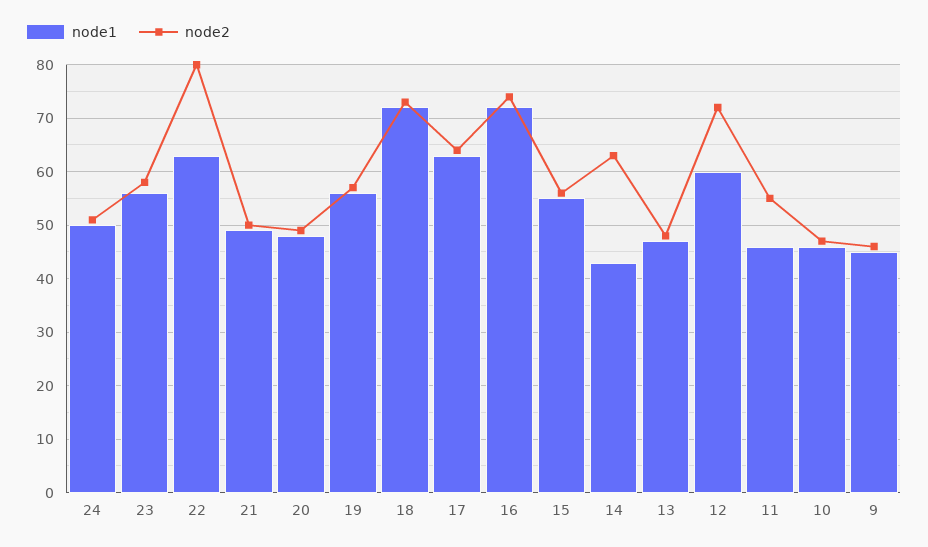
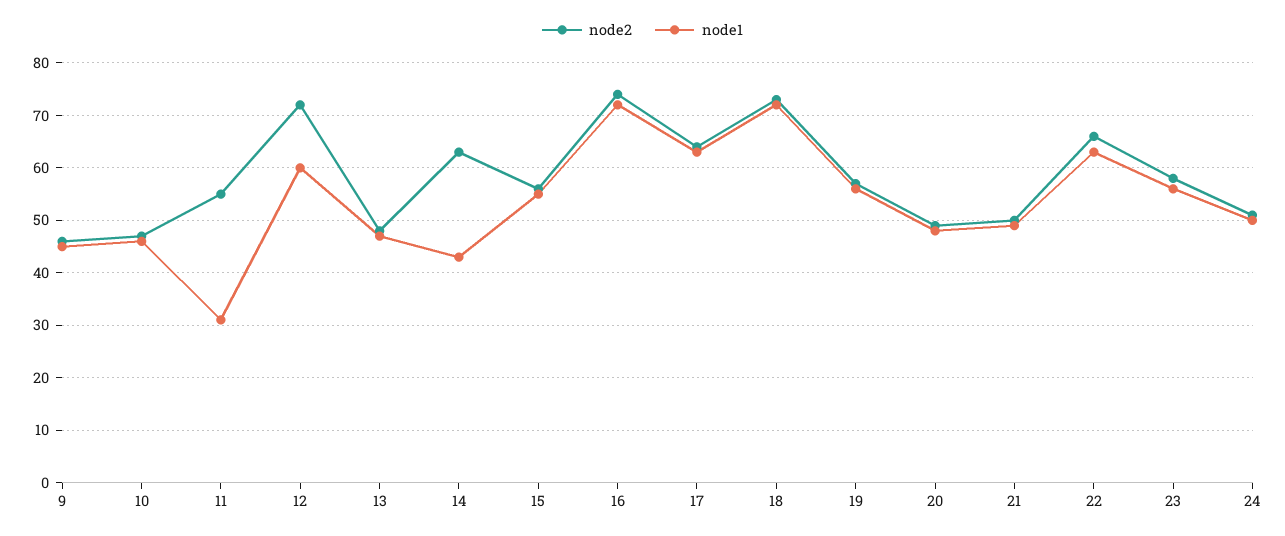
  {
    "node1": {
      "24": 50,
      "23": 55,
      "22": 65,
      "21": 50,
      "20": 50,
      "19": 55,
      "18": 70,
      "17": 65,
      "16": 70,
      "15": 55,
      "14": 45,
      "13": 45,
      "12": 60,
-     "11": 45,
+     "11": 30,
      "10": 45,
      "9": 45
    },
    "node2": {
      "24": 50,
      "23": 60,
-     "22": 80,
+     "22": 65,
      "21": 50,
      "20": 50,
      "19": 55,
      "18": 75,
      "17": 65,
      "16": 75,
      "15": 55,
      "14": 65,
      "13": 50,
      "12": 70,
      "11": 55,
      "10": 45,
      "9": 45
    }
  }

